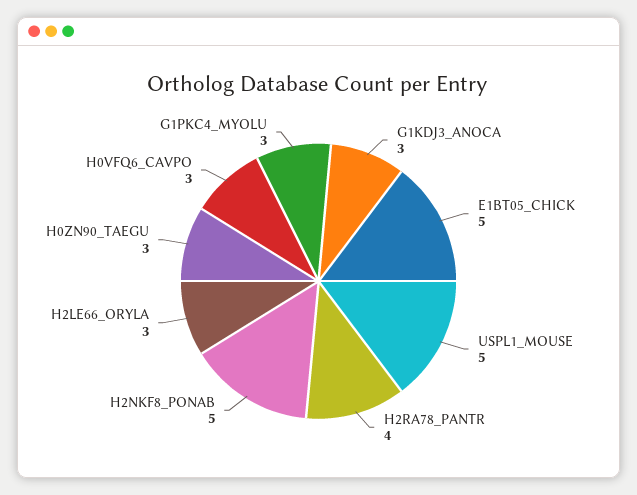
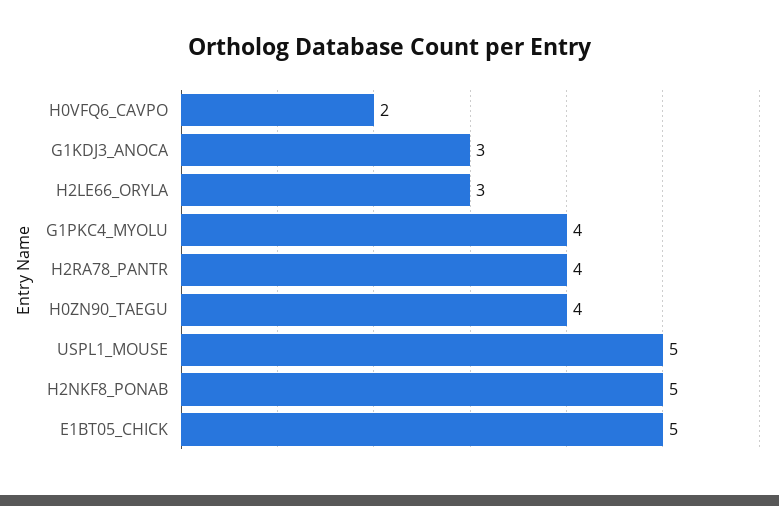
  {
    "G1KDJ3_ANOCA": 3,
    "E1BT05_CHICK": 5,
    "USPL1_MOUSE": 5,
    "H2RA78_PANTR": 4,
    "H2NKF8_PONAB": 5,
    "H2LE66_ORYLA": 3,
-   "H0ZN90_TAEGU": 3,
+   "H0ZN90_TAEGU": 4,
-   "H0VFQ6_CAVPO": 3,
+   "H0VFQ6_CAVPO": 2,
-   "G1PKC4_MYOLU": 3
+   "G1PKC4_MYOLU": 4
  }

